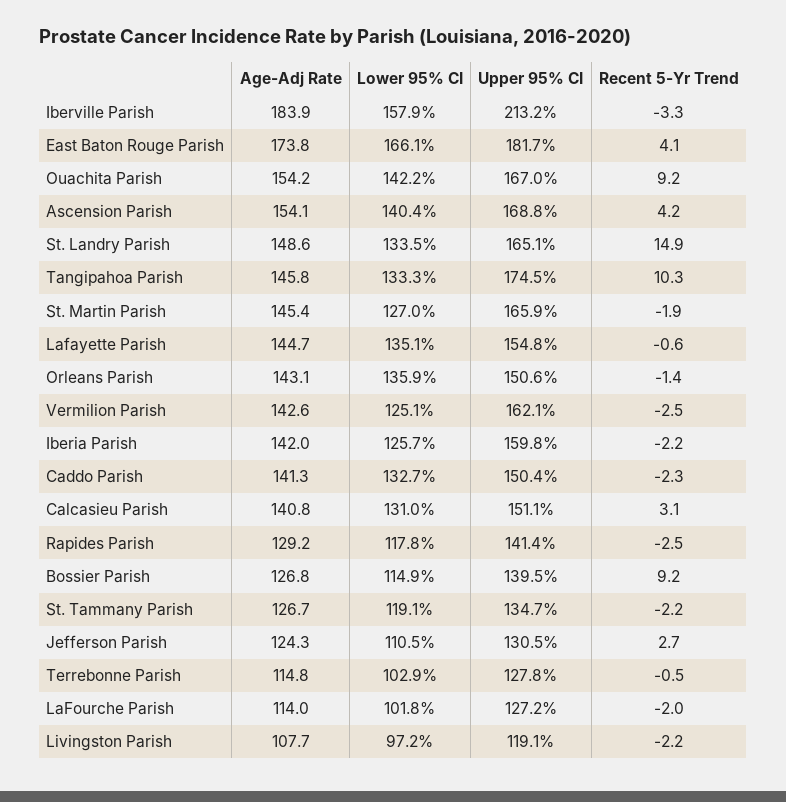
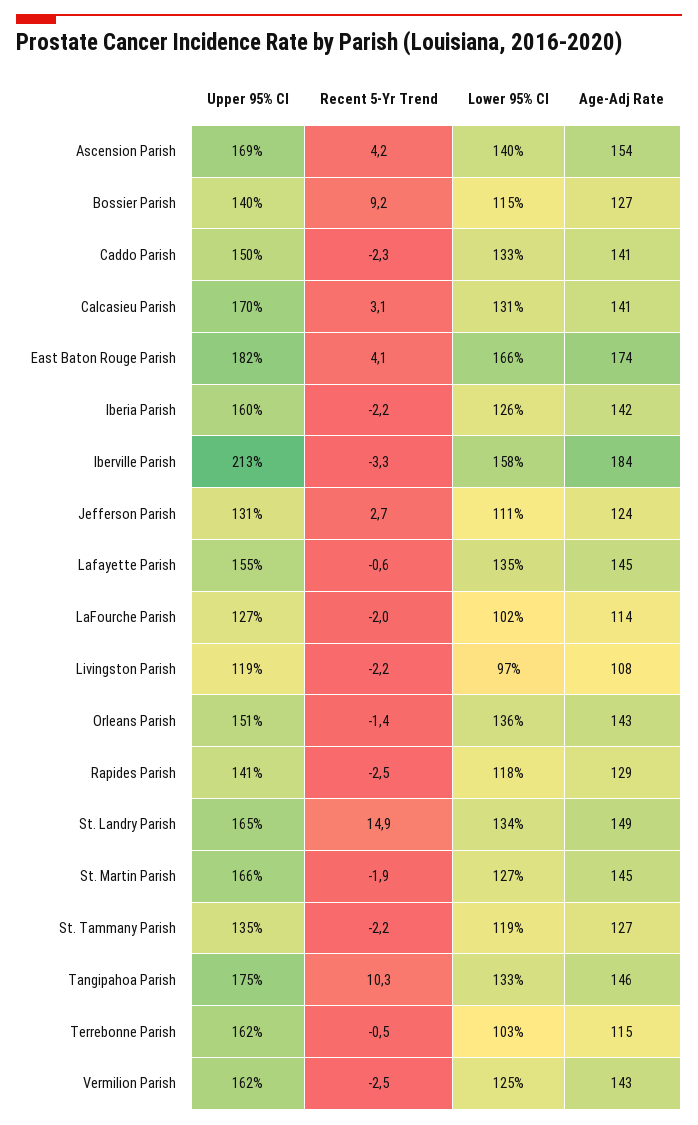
  {
    "Age-Adj Rate": {
      "Iberville Parish": 183.9,
      "East Baton Rouge Parish": 173.8,
-     "Ouachita Parish": 154.2,
      "Ascension Parish": 154.1,
      "St. Landry Parish": 148.6,
      "Tangipahoa Parish": 145.8,
      "St. Martin Parish": 145.4,
      "Lafayette Parish": 144.7,
      "Orleans Parish": 143.1,
      "Vermilion Parish": 142.6,
      "Iberia Parish": 142,
      "Caddo Parish": 141.3,
      "Calcasieu Parish": 140.8,
      "Rapides Parish": 129.2,
      "Bossier Parish": 126.8,
      "St. Tammany Parish": 126.7,
      "Jefferson Parish": 124.3,
      "Terrebonne Parish": 114.8,
      "LaFourche Parish": 114,
      "Livingston Parish": 107.7
    },
    "Lower 95% CI": {
      "Iberville Parish": 157.9,
      "East Baton Rouge Parish": 166.1,
-     "Ouachita Parish": 142.2,
      "Ascension Parish": 140.4,
      "St. Landry Parish": 133.5,
      "Tangipahoa Parish": 133.3,
      "St. Martin Parish": 127,
      "Lafayette Parish": 135.1,
      "Orleans Parish": 135.9,
      "Vermilion Parish": 125.1,
      "Iberia Parish": 125.7,
      "Caddo Parish": 132.7,
      "Calcasieu Parish": 131,
      "Rapides Parish": 117.8,
      "Bossier Parish": 114.9,
      "St. Tammany Parish": 119.1,
      "Jefferson Parish": 110.5,
      "Terrebonne Parish": 102.9,
      "LaFourche Parish": 101.8,
      "Livingston Parish": 97.2
    },
    "Upper 95% CI": {
      "Iberville Parish": 213.2,
      "East Baton Rouge Parish": 181.7,
-     "Ouachita Parish": 167,
      "Ascension Parish": 168.8,
      "St. Landry Parish": 165.1,
      "Tangipahoa Parish": 174.5,
      "St. Martin Parish": 165.9,
      "Lafayette Parish": 154.8,
      "Orleans Parish": 150.6,
      "Vermilion Parish": 162.1,
      "Iberia Parish": 159.8,
      "Caddo Parish": 150.4,
-     "Calcasieu Parish": 151.1,
+     "Calcasieu Parish": 170,
      "Rapides Parish": 141.4,
      "Bossier Parish": 139.5,
      "St. Tammany Parish": 134.7,
      "Jefferson Parish": 130.5,
-     "Terrebonne Parish": 127.8,
+     "Terrebonne Parish": 162,
      "LaFourche Parish": 127.2,
      "Livingston Parish": 119.1
    },
    "Recent 5-Yr Trend": {
      "Iberville Parish": -3.3,
      "East Baton Rouge Parish": 4.1,
-     "Ouachita Parish": 9.2,
      "Ascension Parish": 4.2,
      "St. Landry Parish": 14.9,
      "Tangipahoa Parish": 10.3,
      "St. Martin Parish": -1.9,
      "Lafayette Parish": -0.6,
      "Orleans Parish": -1.4,
      "Vermilion Parish": -2.5,
      "Iberia Parish": -2.2,
      "Caddo Parish": -2.3,
      "Calcasieu Parish": 3.1,
      "Rapides Parish": -2.5,
      "Bossier Parish": 9.2,
      "St. Tammany Parish": -2.2,
      "Jefferson Parish": 2.7,
      "Terrebonne Parish": -0.5,
      "LaFourche Parish": -2,
      "Livingston Parish": -2.2
    }
  }

